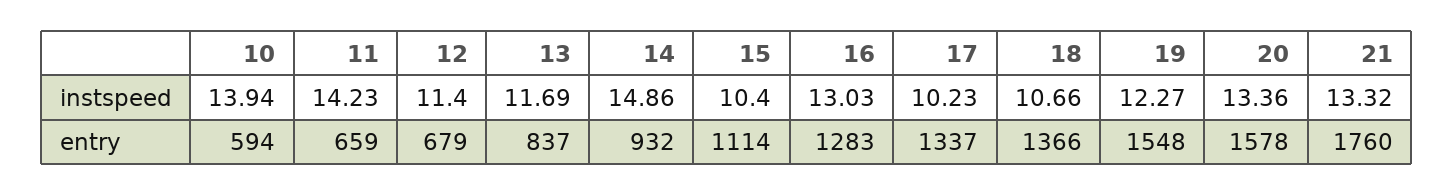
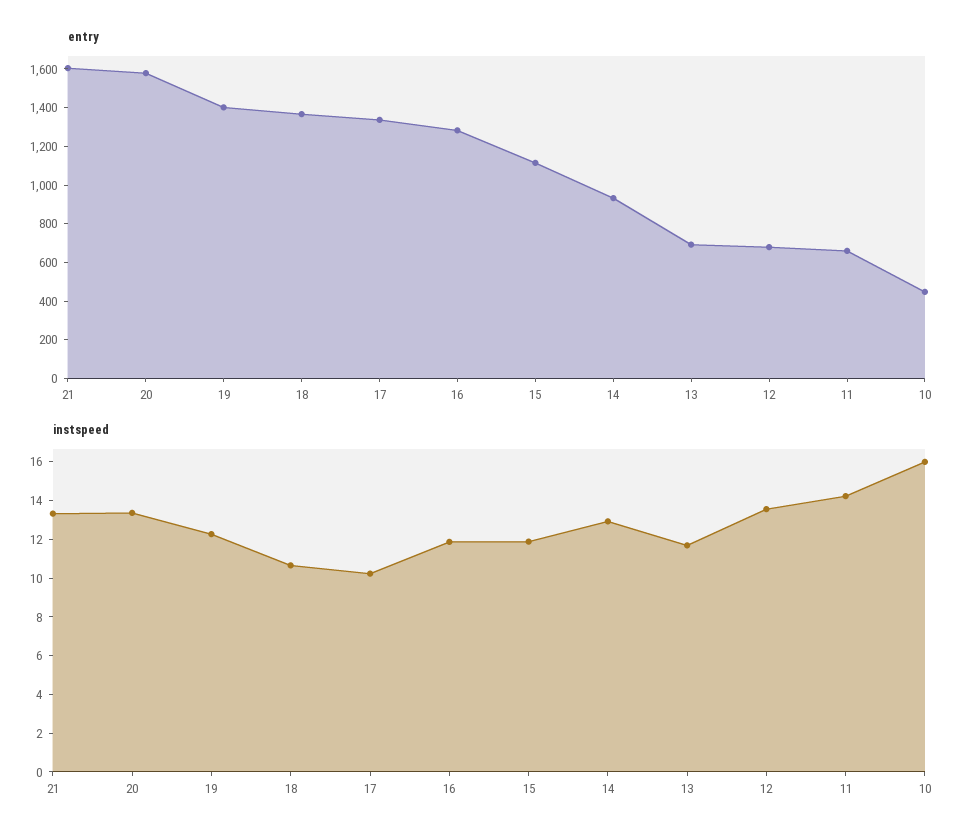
  {
    "instspeed": {
-     "10": 13.94,
+     "10": 16,
      "11": 14.23,
-     "12": 11.4,
+     "12": 13.5,
      "13": 11.69,
-     "14": 14.86,
+     "14": 13,
-     "15": 10.4,
+     "15": 12,
-     "16": 13.03,
+     "16": 12,
      "17": 10.23,
      "18": 10.66,
      "19": 12.27,
      "20": 13.36,
      "21": 13.32
    },
    "entry": {
-     "10": 594,
+     "10": 450,
      "11": 659,
      "12": 679,
-     "13": 837,
+     "13": 700,
      "14": 932,
      "15": 1114,
      "16": 1283,
      "17": 1337,
      "18": 1366,
-     "19": 1548,
+     "19": 1400,
      "20": 1578,
-     "21": 1760
+     "21": 1600
    }
  }

